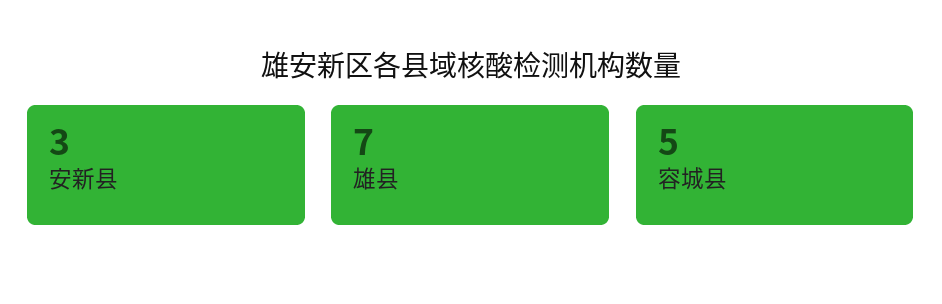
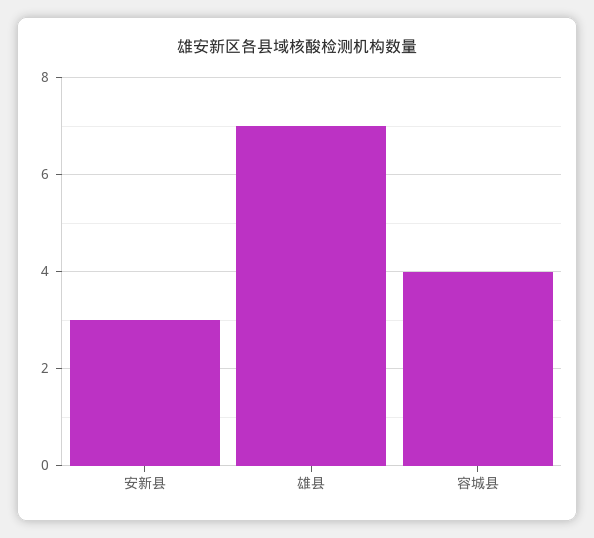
  {
    "安新县": 3,
    "雄县": 7,
-   "容城县": 5
+   "容城县": 4
  }

